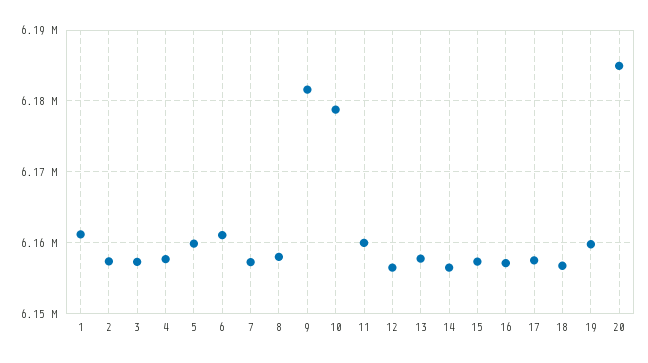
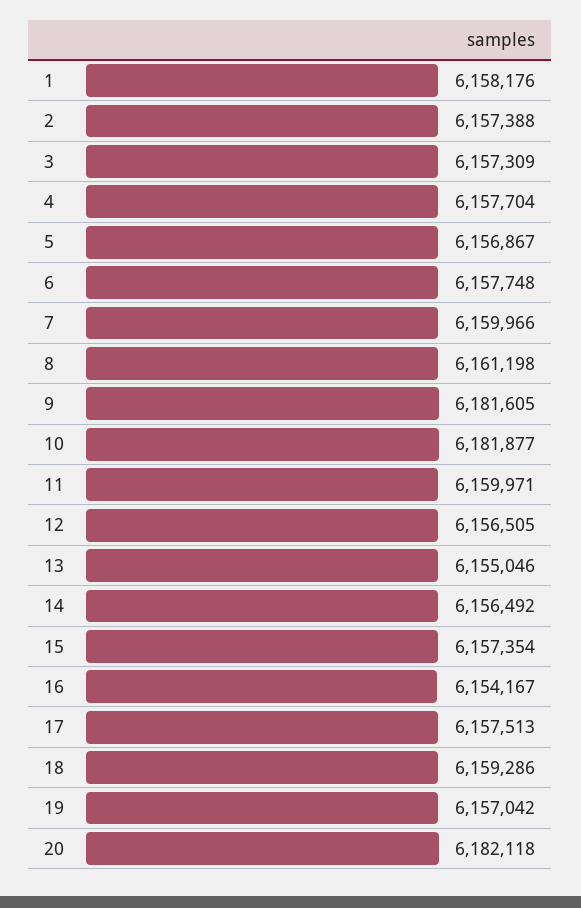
  {
-   "1": 6161000,
+   "1": 6158176,
    "2": 6157388,
    "3": 6157309,
    "4": 6157704,
-   "5": 6160000,
+   "5": 6156867,
-   "6": 6161000,
+   "6": 6157748,
-   "7": 6157000,
+   "7": 6159966,
-   "8": 6158000,
+   "8": 6161198,
    "9": 6181605,
-   "10": 6179000,
+   "10": 6181877,
    "11": 6159971,
    "12": 6156505,
-   "13": 6158000,
+   "13": 6155046,
    "14": 6156492,
    "15": 6157354,
-   "16": 6157000,
+   "16": 6154167,
    "17": 6157513,
-   "18": 6157000,
+   "18": 6159286,
-   "19": 6160000,
+   "19": 6157042,
-   "20": 6185000
+   "20": 6182118
  }

